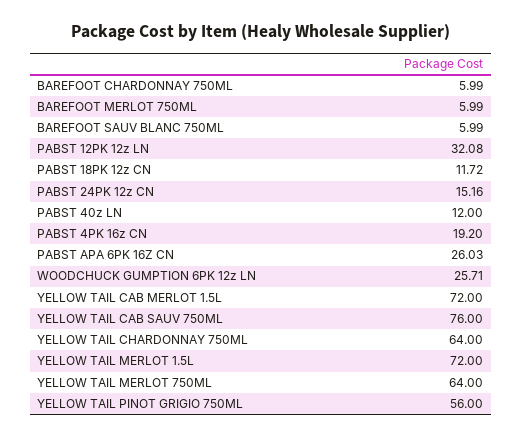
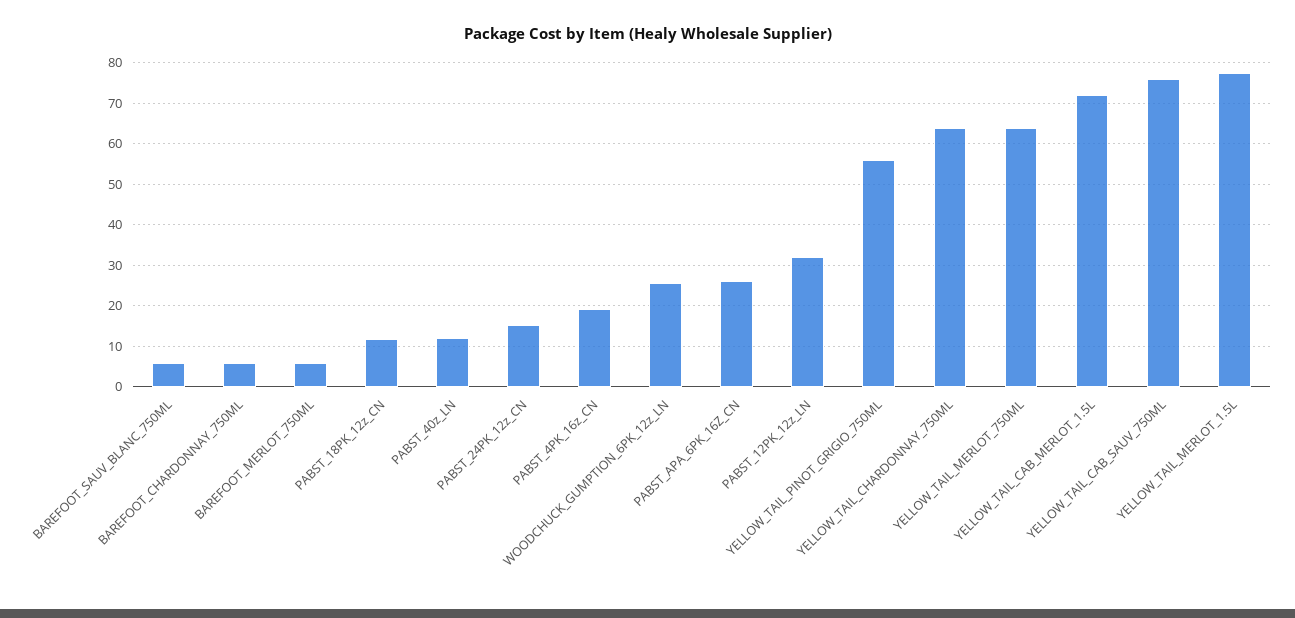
  {
    "BAREFOOT CHARDONNAY 750ML": 5.99,
    "BAREFOOT MERLOT 750ML": 5.99,
    "BAREFOOT SAUV BLANC 750ML": 5.99,
    "PABST 12PK 12z LN": 32.08,
    "PABST 18PK 12z CN": 11.72,
    "PABST 24PK 12z CN": 15.16,
    "PABST 40z LN": 12,
    "PABST 4PK 16z CN": 19.2,
    "PABST APA 6PK 16Z CN": 26.03,
    "WOODCHUCK GUMPTION 6PK 12z LN": 25.71,
    "YELLOW TAIL CAB MERLOT 1.5L": 72,
    "YELLOW TAIL CAB SAUV 750ML": 76,
    "YELLOW TAIL CHARDONNAY 750ML": 64,
-   "YELLOW TAIL MERLOT 1.5L": 72,
+   "YELLOW TAIL MERLOT 1.5L": 78,
    "YELLOW TAIL MERLOT 750ML": 64,
    "YELLOW TAIL PINOT GRIGIO 750ML": 56
  }

